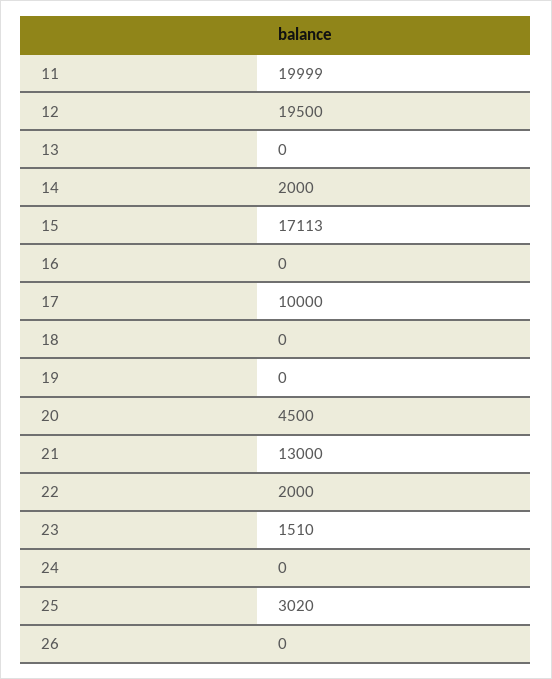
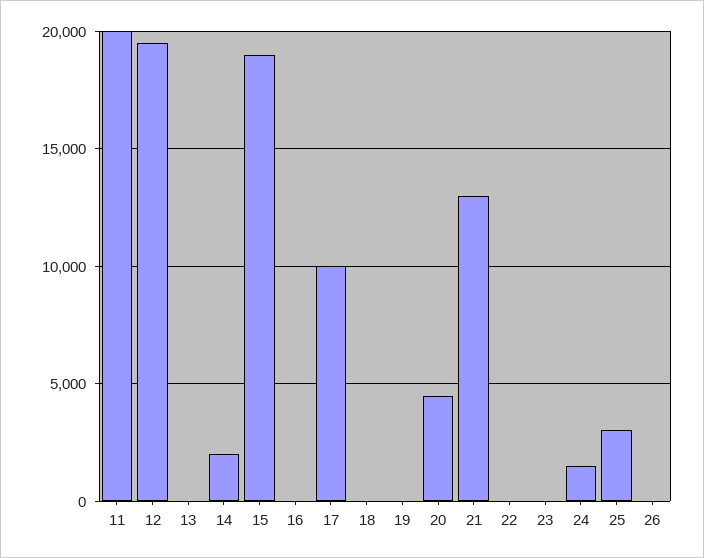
  {
    "11": 19999,
    "12": 19500,
    "13": 0,
    "14": 2000,
-   "15": 17113,
+   "15": 19000,
    "16": 0,
    "17": 10000,
    "18": 0,
    "19": 0,
    "20": 4500,
    "21": 13000,
-   "22": 2000,
+   "22": 0,
-   "23": 1510,
+   "23": 0,
-   "24": 0,
+   "24": 1500,
    "25": 3020,
    "26": 0
  }

